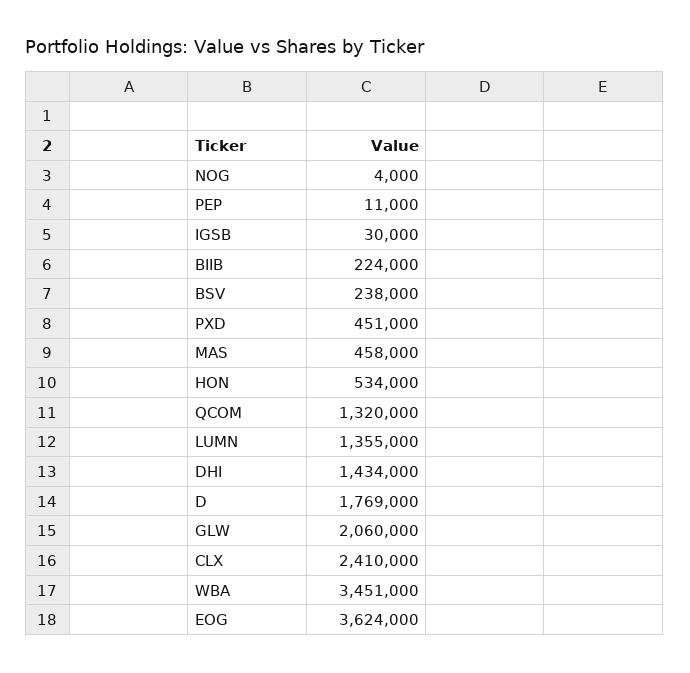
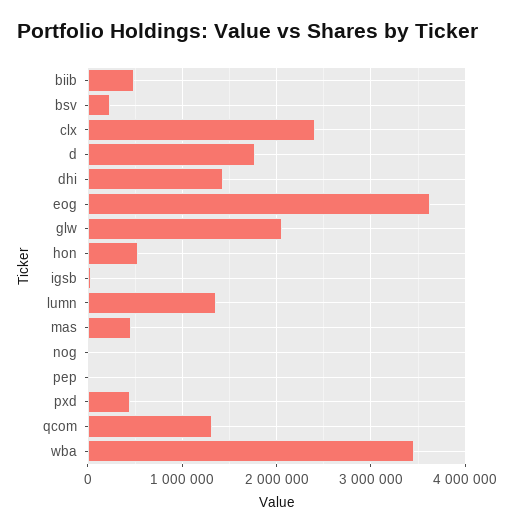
  {
    "NOG": 4000,
    "PEP": 11000,
    "IGSB": 30000,
-   "BIIB": 224000,
+   "BIIB": 500000,
    "BSV": 238000,
    "PXD": 451000,
    "MAS": 458000,
    "HON": 534000,
    "QCOM": 1320000,
    "LUMN": 1355000,
    "DHI": 1434000,
    "D": 1769000,
    "GLW": 2060000,
    "CLX": 2410000,
    "WBA": 3451000,
    "EOG": 3624000
  }

